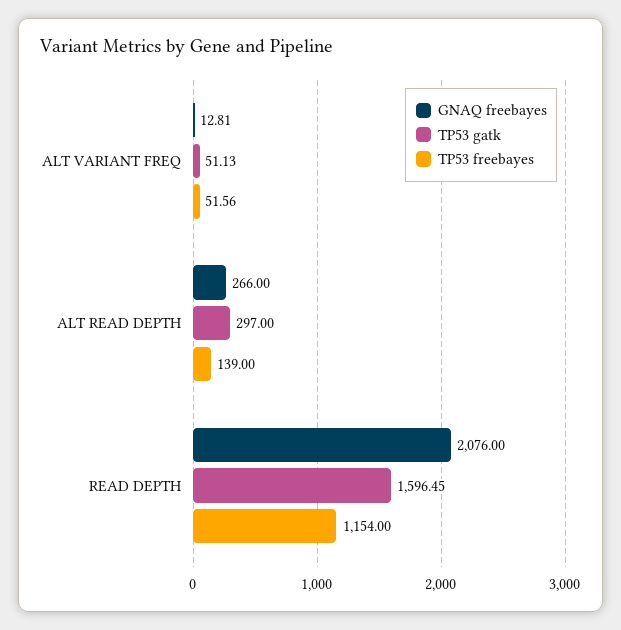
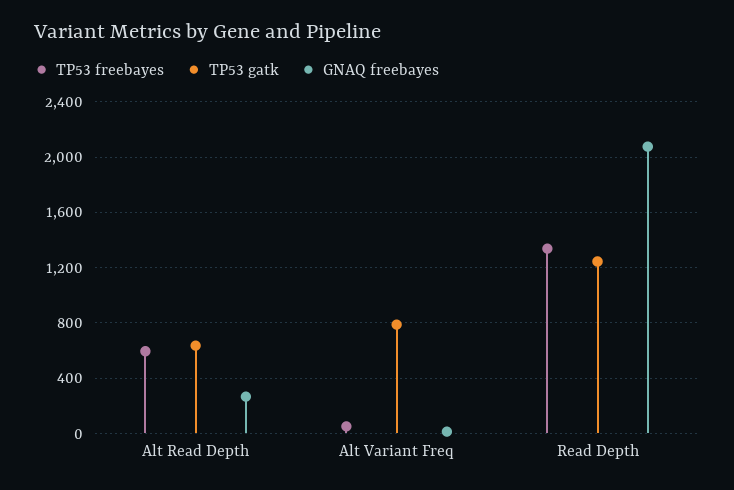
  {
    "GNAQ freebayes": {
      "ALT VARIANT FREQ": 12.81,
      "ALT READ DEPTH": 266,
      "READ DEPTH": 2076
    },
    "TP53 gatk": {
-     "ALT VARIANT FREQ": 51.13,
+     "ALT VARIANT FREQ": 800,
-     "ALT READ DEPTH": 297,
+     "ALT READ DEPTH": 650,
-     "READ DEPTH": 1596.45
+     "READ DEPTH": 1250
    },
    "TP53 freebayes": {
      "ALT VARIANT FREQ": 51.56,
-     "ALT READ DEPTH": 139,
+     "ALT READ DEPTH": 600,
-     "READ DEPTH": 1154
+     "READ DEPTH": 1350
    }
  }

